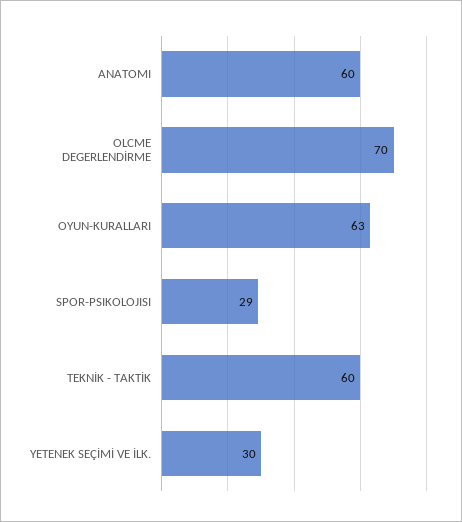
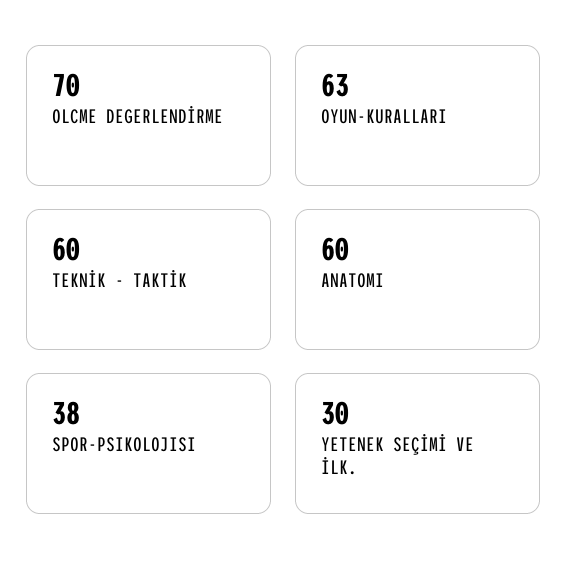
  {
    "ANATOMI": 60,
    "OLCME DEGERLENDİRME": 70,
    "OYUN-KURALLARI": 63,
-   "SPOR-PSIKOLOJISI": 29,
+   "SPOR-PSIKOLOJISI": 38,
    "TEKNİK - TAKTİK": 60,
    "YETENEK SEÇİMİ VE İLK.": 30
  }

